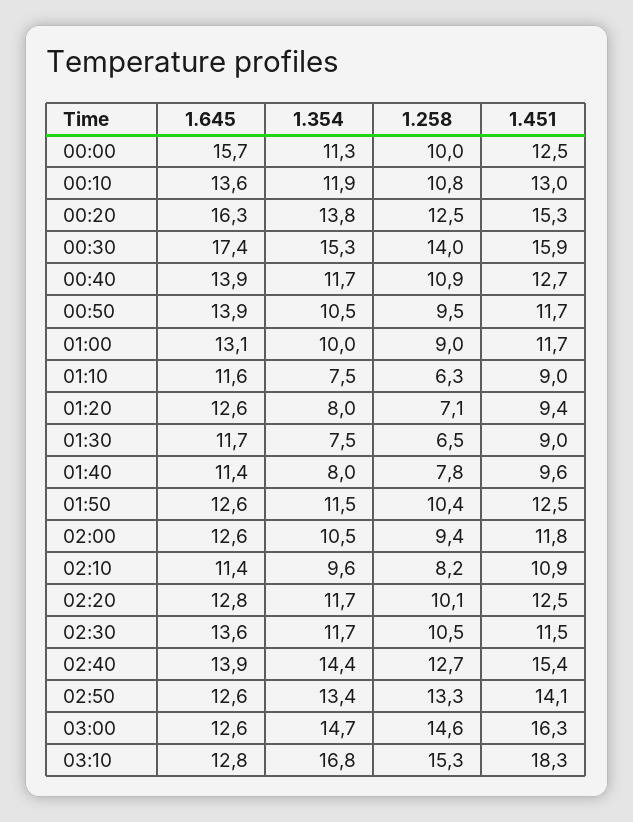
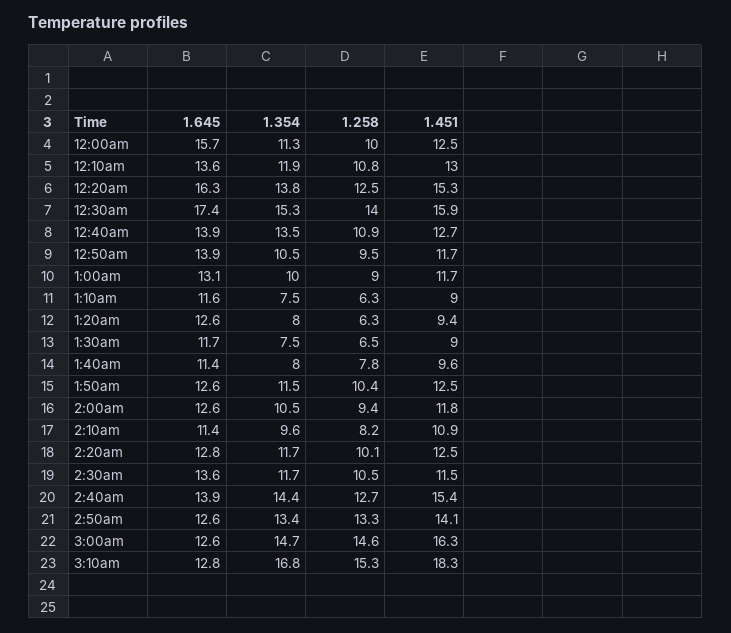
  {
    "1.645": {
      "00:00": 15.7,
      "00:10": 13.6,
      "00:20": 16.3,
      "00:30": 17.4,
      "00:40": 13.9,
      "00:50": 13.9,
      "01:00": 13.1,
      "01:10": 11.6,
      "01:20": 12.6,
      "01:30": 11.7,
      "01:40": 11.4,
      "01:50": 12.6,
      "02:00": 12.6,
      "02:10": 11.4,
      "02:20": 12.8,
      "02:30": 13.6,
      "02:40": 13.9,
      "02:50": 12.6,
      "03:00": 12.6,
      "03:10": 12.8
    },
    "1.354": {
      "00:00": 11.3,
      "00:10": 11.9,
      "00:20": 13.8,
      "00:30": 15.3,
-     "00:40": 11.7,
+     "00:40": 13.5,
      "00:50": 10.5,
      "01:00": 10,
      "01:10": 7.5,
      "01:20": 8,
      "01:30": 7.5,
      "01:40": 8,
      "01:50": 11.5,
      "02:00": 10.5,
      "02:10": 9.6,
      "02:20": 11.7,
      "02:30": 11.7,
      "02:40": 14.4,
      "02:50": 13.4,
      "03:00": 14.7,
      "03:10": 16.8
    },
    "1.258": {
      "00:00": 10,
      "00:10": 10.8,
      "00:20": 12.5,
      "00:30": 14,
      "00:40": 10.9,
      "00:50": 9.5,
      "01:00": 9,
      "01:10": 6.3,
-     "01:20": 7.1,
+     "01:20": 6.3,
      "01:30": 6.5,
      "01:40": 7.8,
      "01:50": 10.4,
      "02:00": 9.4,
      "02:10": 8.2,
      "02:20": 10.1,
      "02:30": 10.5,
      "02:40": 12.7,
      "02:50": 13.3,
      "03:00": 14.6,
      "03:10": 15.3
    },
    "1.451": {
      "00:00": 12.5,
      "00:10": 13,
      "00:20": 15.3,
      "00:30": 15.9,
      "00:40": 12.7,
      "00:50": 11.7,
      "01:00": 11.7,
      "01:10": 9,
      "01:20": 9.4,
      "01:30": 9,
      "01:40": 9.6,
      "01:50": 12.5,
      "02:00": 11.8,
      "02:10": 10.9,
      "02:20": 12.5,
      "02:30": 11.5,
      "02:40": 15.4,
      "02:50": 14.1,
      "03:00": 16.3,
      "03:10": 18.3
    }
  }

